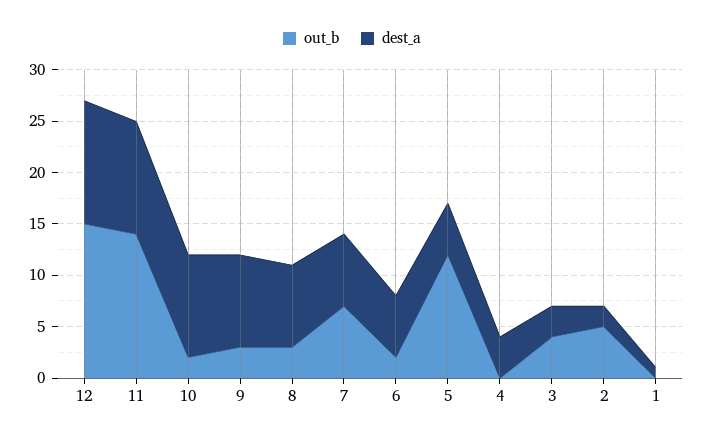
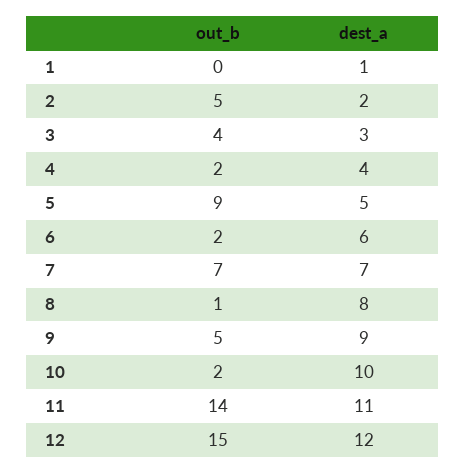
  {
    "out_b": {
      "12": 15,
      "11": 14,
      "10": 2,
-     "9": 3,
+     "9": 5,
-     "8": 3,
+     "8": 1,
      "7": 7,
      "6": 2,
-     "5": 12,
+     "5": 9,
-     "4": 0,
+     "4": 2,
      "3": 4,
      "2": 5,
      "1": 0
    },
    "dest_a": {
      "12": 12,
      "11": 11,
      "10": 10,
      "9": 9,
      "8": 8,
      "7": 7,
      "6": 6,
      "5": 5,
      "4": 4,
      "3": 3,
      "2": 2,
      "1": 1
    }
  }

